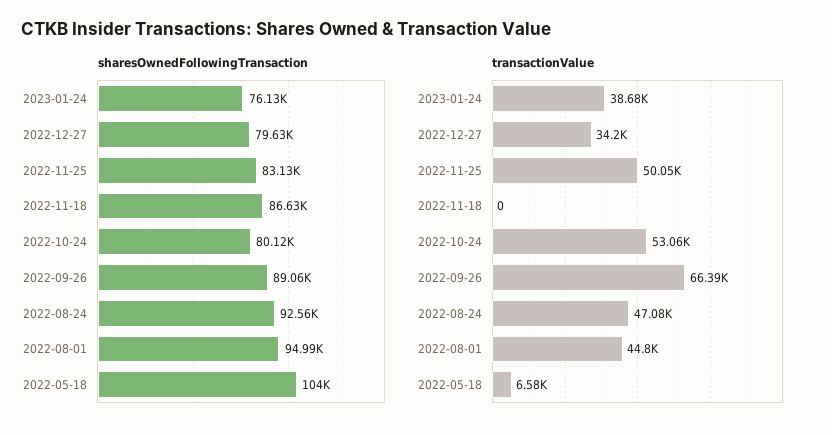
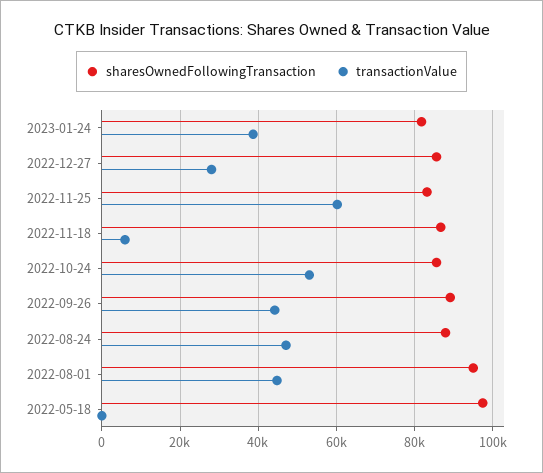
  {
    "sharesOwnedFollowingTransaction": {
-     "2023-01-24": 76130,
+     "2023-01-24": 82000,
-     "2022-12-27": 79630,
+     "2022-12-27": 86000,
      "2022-11-25": 83130,
      "2022-11-18": 86630,
-     "2022-10-24": 80120,
+     "2022-10-24": 86000,
      "2022-09-26": 89060,
-     "2022-08-24": 92560,
+     "2022-08-24": 88000,
      "2022-08-01": 94990,
-     "2022-05-18": 104000
+     "2022-05-18": 98000
    },
    "transactionValue": {
      "2023-01-24": 38680,
-     "2022-12-27": 34200,
+     "2022-12-27": 28000,
-     "2022-11-25": 50050,
+     "2022-11-25": 60000,
-     "2022-11-18": 0,
+     "2022-11-18": 6000,
      "2022-10-24": 53060,
-     "2022-09-26": 66390,
+     "2022-09-26": 44000,
      "2022-08-24": 47080,
      "2022-08-01": 44800,
-     "2022-05-18": 6580
+     "2022-05-18": 0
    }
  }

